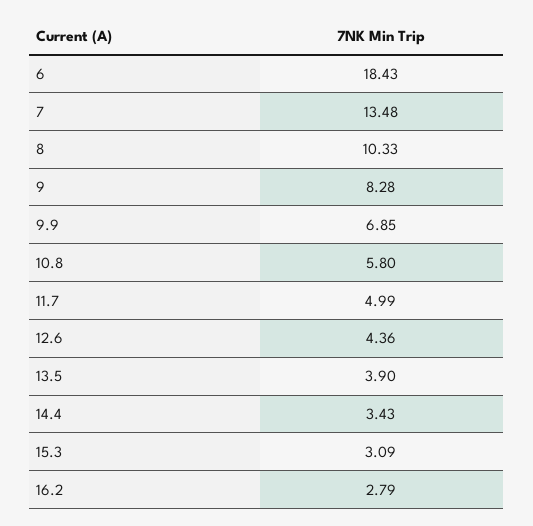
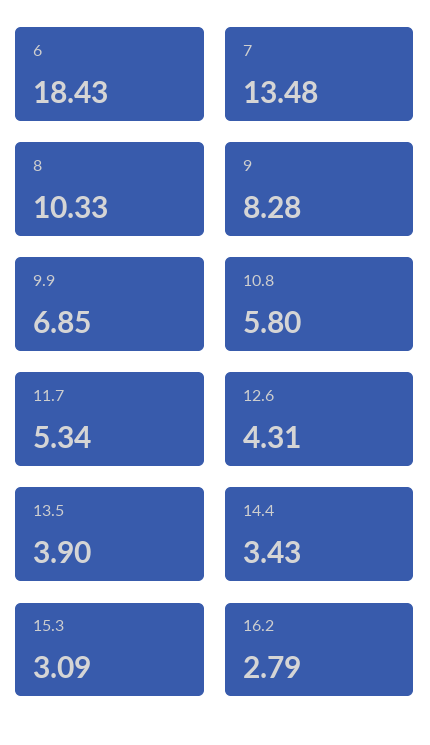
  {
    "6": 18.43,
    "7": 13.48,
    "8": 10.33,
    "9": 8.28,
    "9.9": 6.85,
    "10.8": 5.8,
-   "11.7": 4.99,
+   "11.7": 5.34,
-   "12.6": 4.36,
+   "12.6": 4.31,
    "13.5": 3.9,
    "14.4": 3.43,
    "15.3": 3.09,
    "16.2": 2.79
  }

